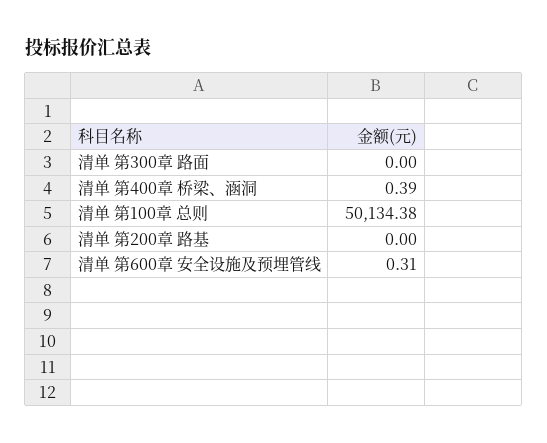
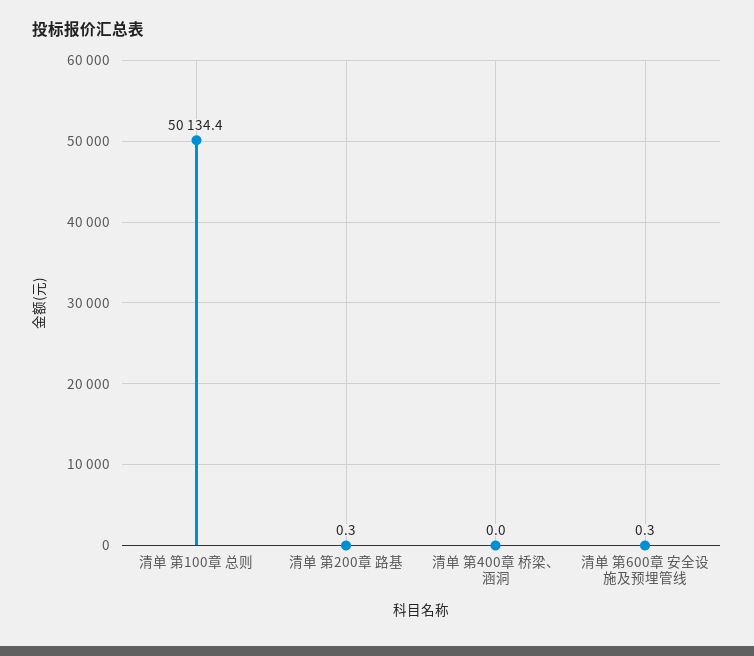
  {
-   "清单 第300章 路面": 0,
-   "清单 第400章 桥梁、涵洞": 0.39,
+   "清单 第400章 桥梁、涵洞": 0,
    "清单 第100章 总则": 50134.38,
-   "清单 第200章 路基": 0,
+   "清单 第200章 路基": 0.3,
    "清单 第600章 安全设施及预埋管线": 0.31
  }

